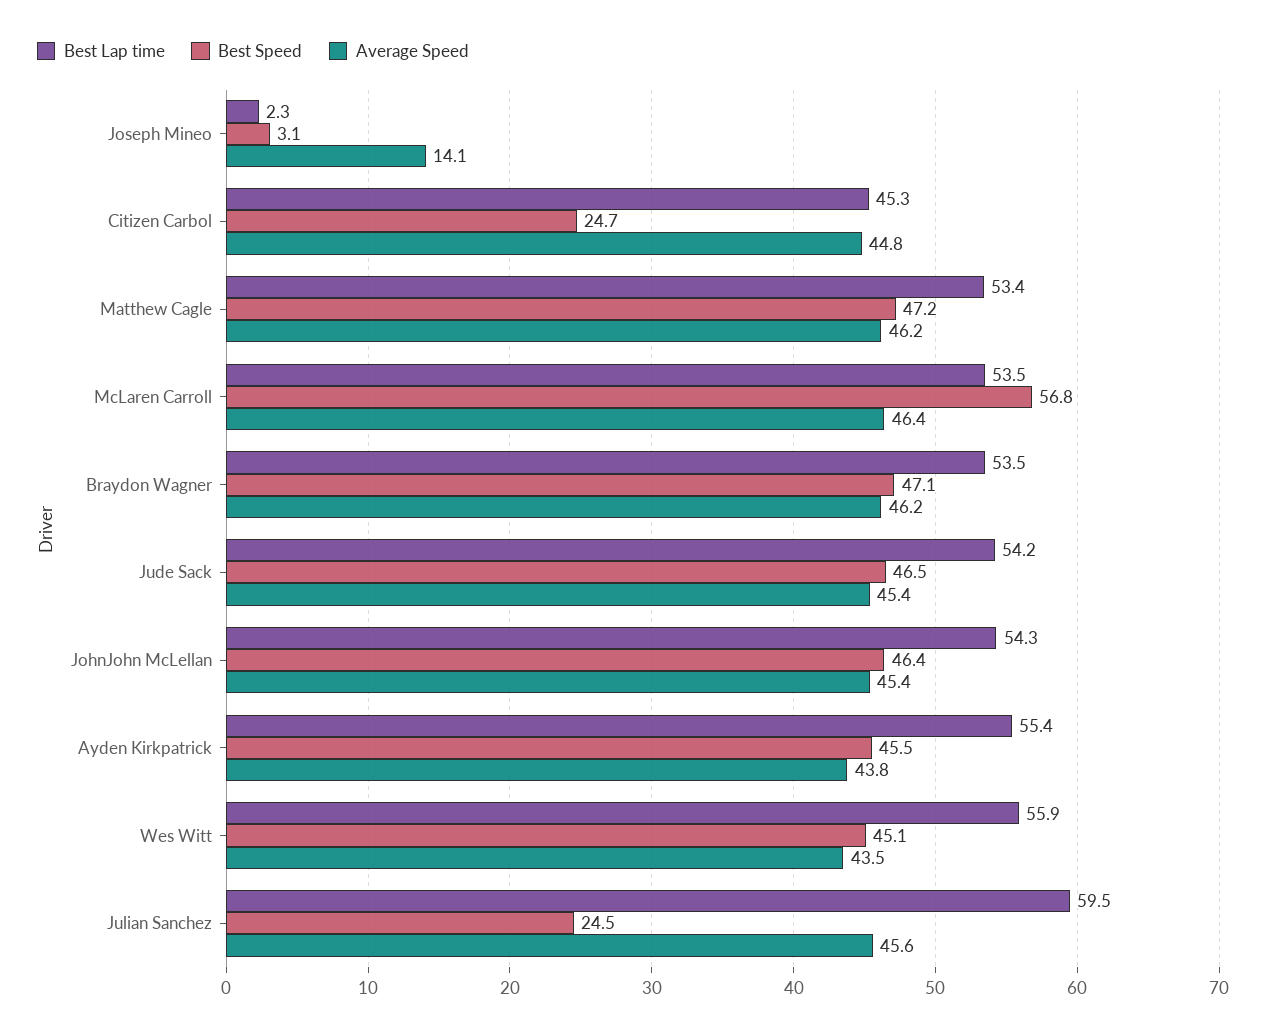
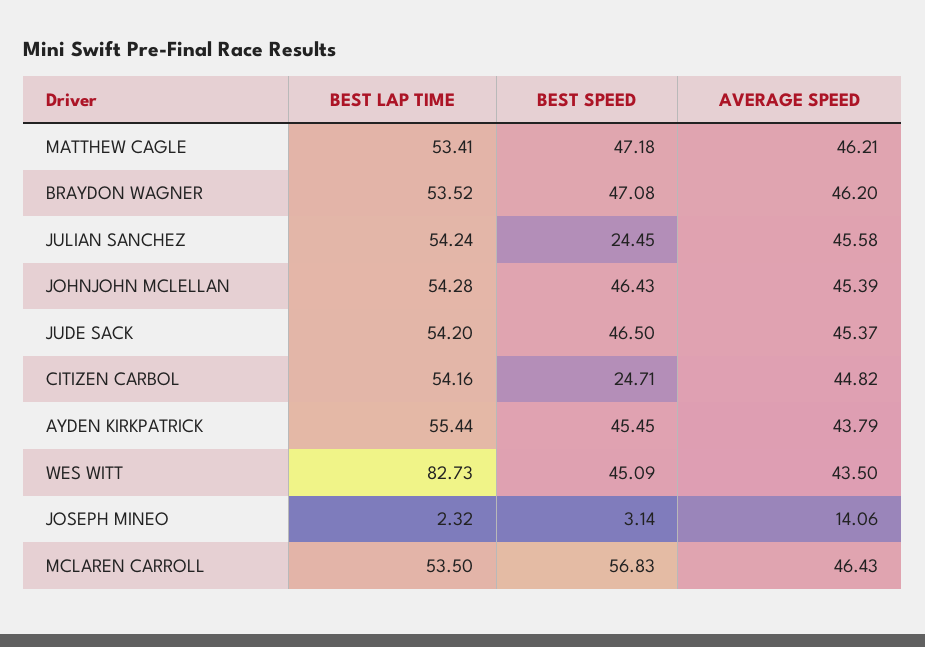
  {
    "Best Lap time": {
      "Joseph Mineo": 2.32,
-     "Citizen Carbol": 45.3,
+     "Citizen Carbol": 54.16,
      "Matthew Cagle": 53.41,
      "McLaren Carroll": 53.5,
      "Braydon Wagner": 53.52,
      "Jude Sack": 54.2,
      "JohnJohn McLellan": 54.28,
      "Ayden Kirkpatrick": 55.44,
-     "Wes Witt": 55.9,
+     "Wes Witt": 82.73,
-     "Julian Sanchez": 59.5
+     "Julian Sanchez": 54.24
    },
    "Best Speed": {
      "Joseph Mineo": 3.14,
      "Citizen Carbol": 24.71,
      "Matthew Cagle": 47.18,
      "McLaren Carroll": 56.83,
      "Braydon Wagner": 47.08,
      "Jude Sack": 46.5,
      "JohnJohn McLellan": 46.43,
      "Ayden Kirkpatrick": 45.45,
      "Wes Witt": 45.09,
      "Julian Sanchez": 24.45
    },
    "Average Speed": {
      "Joseph Mineo": 14.06,
      "Citizen Carbol": 44.82,
      "Matthew Cagle": 46.21,
      "McLaren Carroll": 46.43,
      "Braydon Wagner": 46.2,
      "Jude Sack": 45.37,
      "JohnJohn McLellan": 45.39,
      "Ayden Kirkpatrick": 43.79,
      "Wes Witt": 43.5,
      "Julian Sanchez": 45.58
    }
  }

